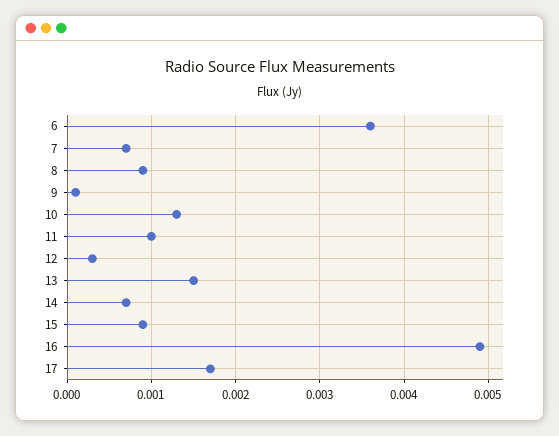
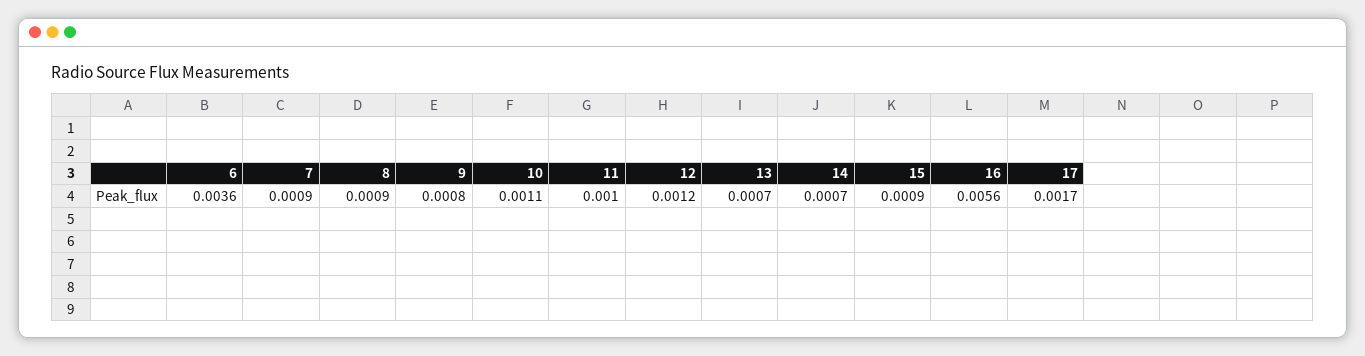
  {
    "6": 0.0036,
-   "7": 0.0007,
+   "7": 0.0009,
    "8": 0.0009,
-   "9": 0.0001,
+   "9": 0.0008,
-   "10": 0.0013,
+   "10": 0.0011,
    "11": 0.001,
-   "12": 0.0003,
+   "12": 0.0012,
-   "13": 0.0015,
+   "13": 0.0007,
    "14": 0.0007,
    "15": 0.0009,
-   "16": 0.0049,
+   "16": 0.0056,
    "17": 0.0017
  }

